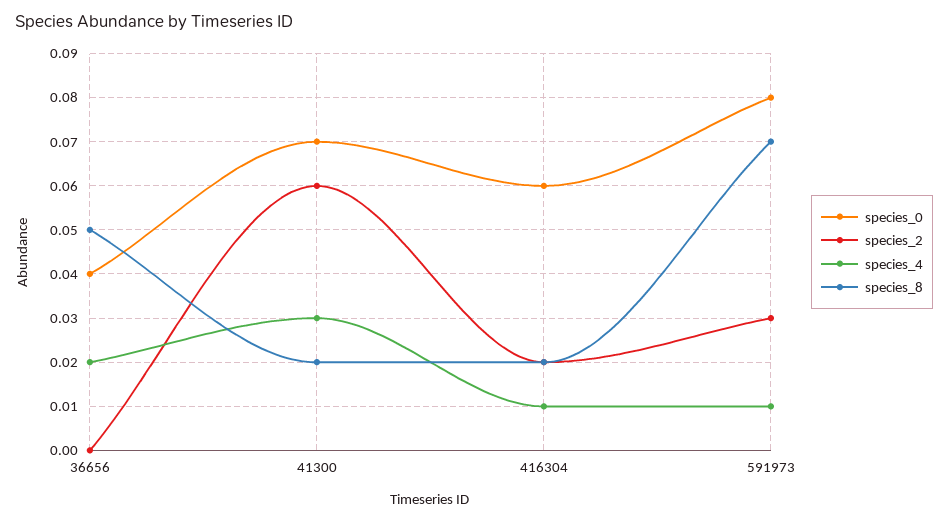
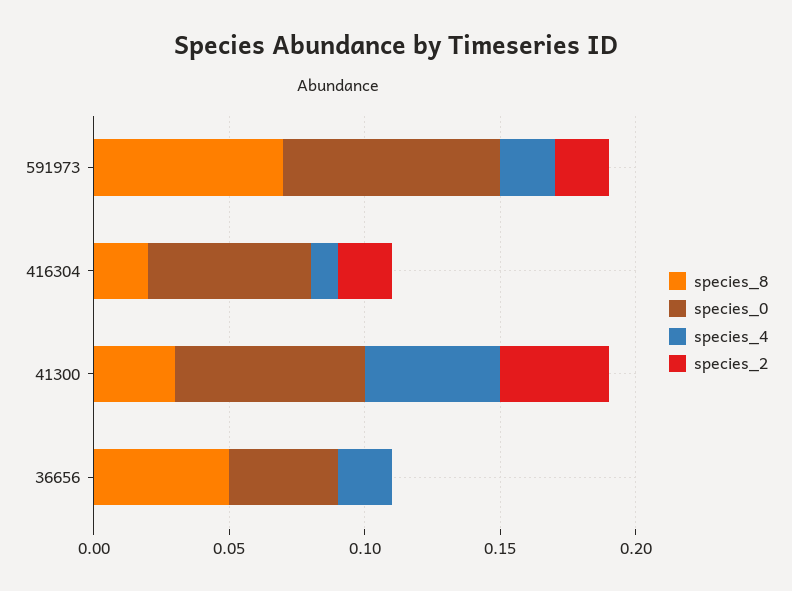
  {
    "species_0": {
      "36656": 0.04,
      "41300": 0.07,
      "416304": 0.06,
      "591973": 0.08
    },
    "species_2": {
      "36656": 0,
-     "41300": 0.06,
+     "41300": 0.04,
      "416304": 0.02,
-     "591973": 0.03
+     "591973": 0.02
    },
    "species_4": {
      "36656": 0.02,
-     "41300": 0.03,
+     "41300": 0.05,
      "416304": 0.01,
-     "591973": 0.01
+     "591973": 0.02
    },
    "species_8": {
      "36656": 0.05,
-     "41300": 0.02,
+     "41300": 0.03,
      "416304": 0.02,
      "591973": 0.07
    }
  }

